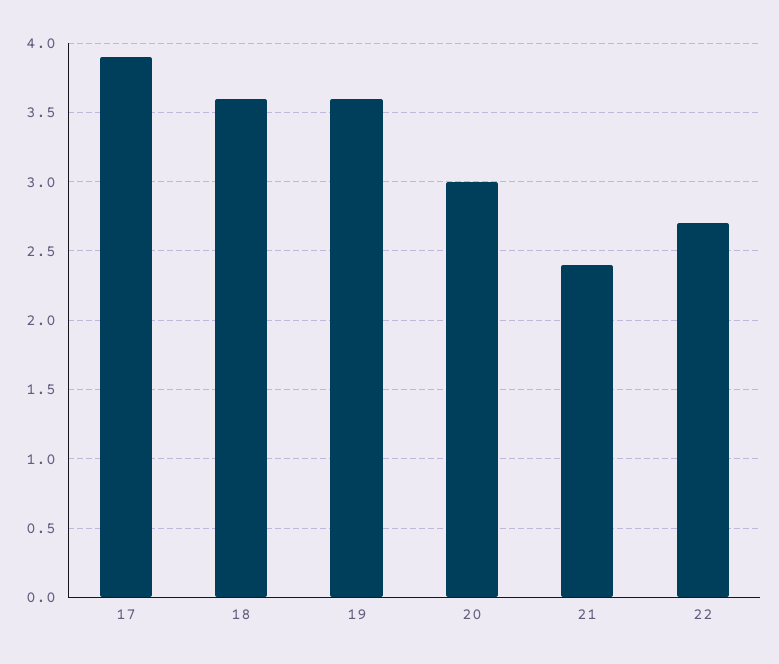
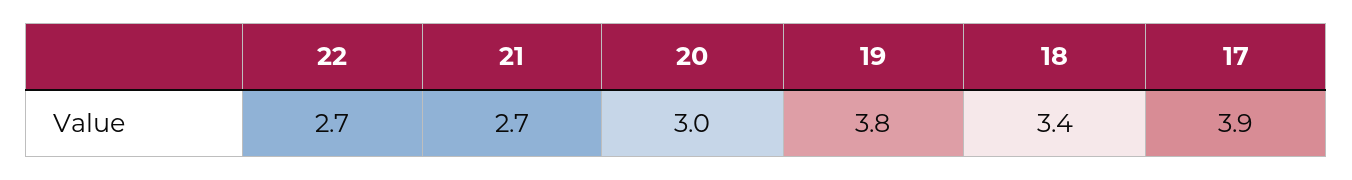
  {
    "17": 3.9,
-   "18": 3.6,
+   "18": 3.4,
-   "19": 3.6,
+   "19": 3.8,
    "20": 3,
-   "21": 2.4,
+   "21": 2.7,
    "22": 2.7
  }

